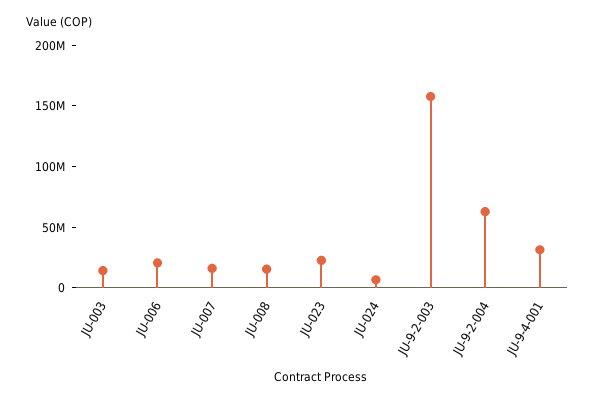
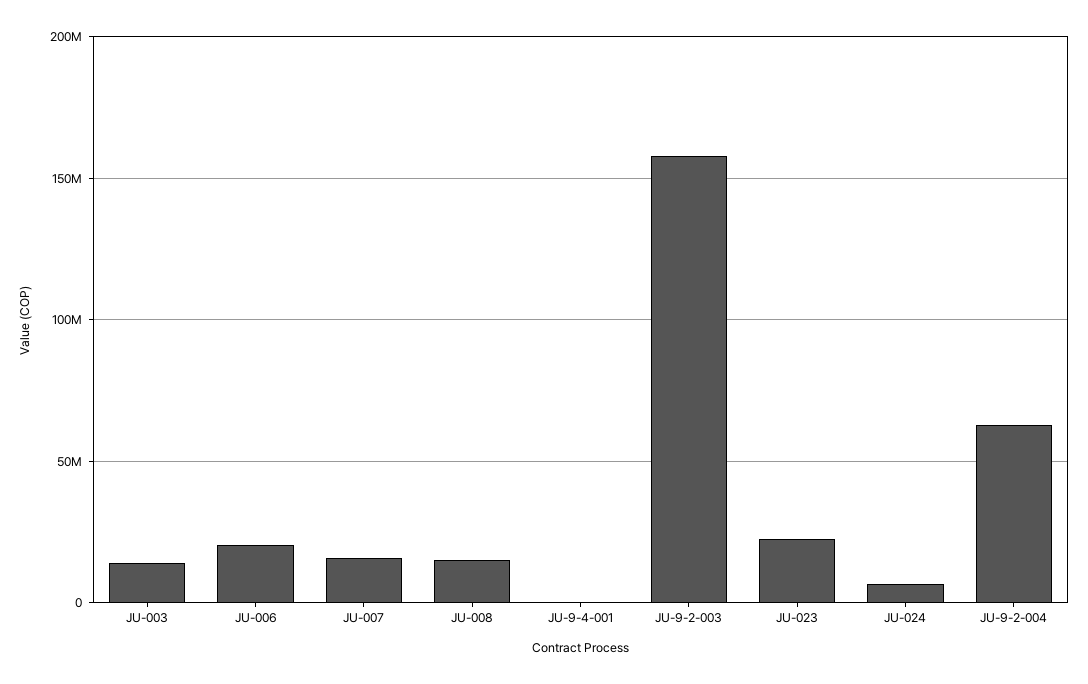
  {
    "JU-003": 15000000,
    "JU-006": 20000000,
    "JU-007": 15000000,
    "JU-008": 15000000,
    "JU-023": 25000000,
    "JU-024": 5000000,
    "JU-9-2-003": 160000000,
    "JU-9-2-004": 65000000,
-   "JU-9-4-001": 30000000
+   "JU-9-4-001": 0
  }

